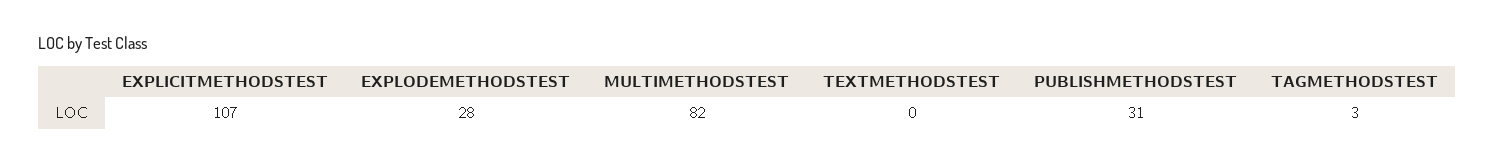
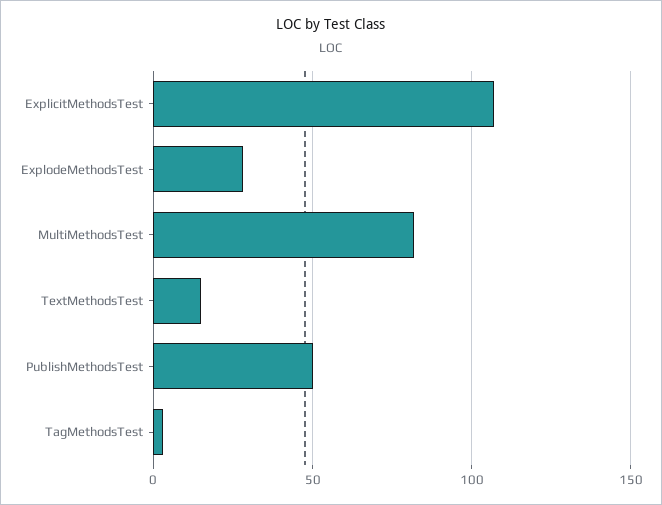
  {
    "EXPLICITMETHODSTEST": 107,
    "EXPLODEMETHODSTEST": 28,
    "MULTIMETHODSTEST": 82,
-   "TEXTMETHODSTEST": 0,
+   "TEXTMETHODSTEST": 15,
-   "PUBLISHMETHODSTEST": 31,
+   "PUBLISHMETHODSTEST": 50,
    "TAGMETHODSTEST": 3
  }

